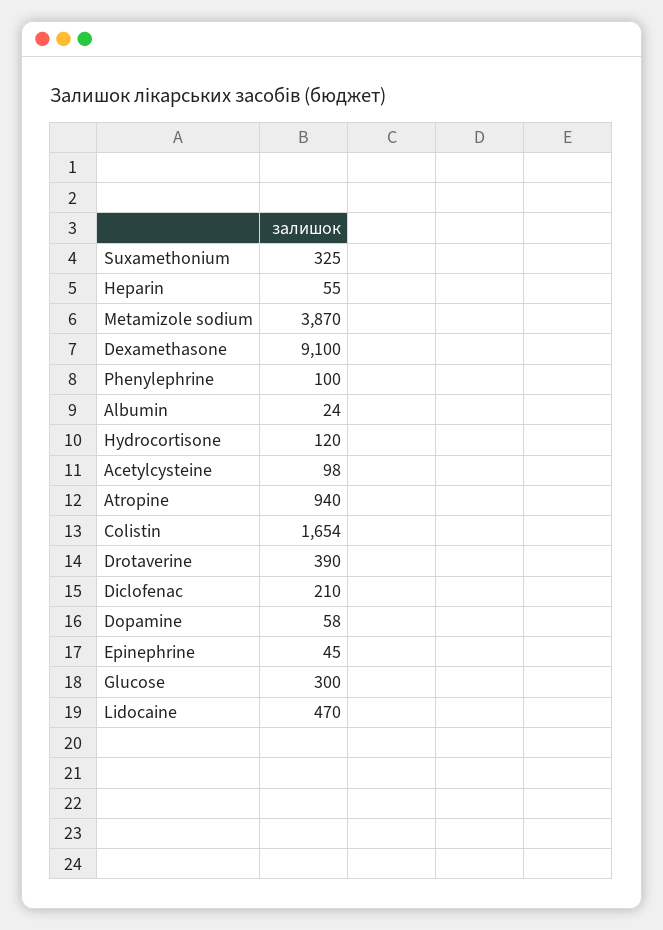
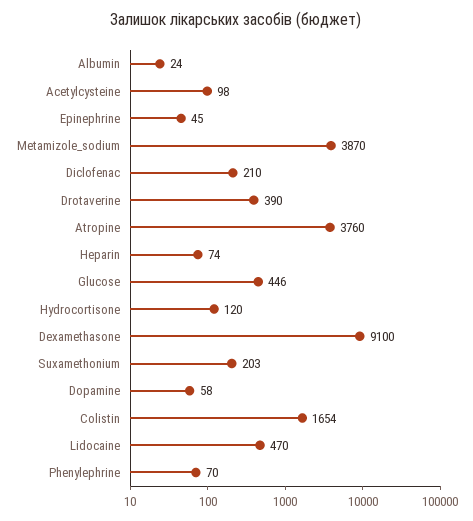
  {
-   "Suxamethonium": 325,
+   "Suxamethonium": 203,
-   "Heparin": 55,
+   "Heparin": 74,
    "Metamizole sodium": 3870,
    "Dexamethasone": 9100,
-   "Phenylephrine": 100,
+   "Phenylephrine": 70,
    "Albumin": 24,
    "Hydrocortisone": 120,
    "Acetylcysteine": 98,
-   "Atropine": 940,
+   "Atropine": 3760,
    "Colistin": 1654,
    "Drotaverine": 390,
    "Diclofenac": 210,
    "Dopamine": 58,
    "Epinephrine": 45,
-   "Glucose": 300,
+   "Glucose": 446,
    "Lidocaine": 470
  }

